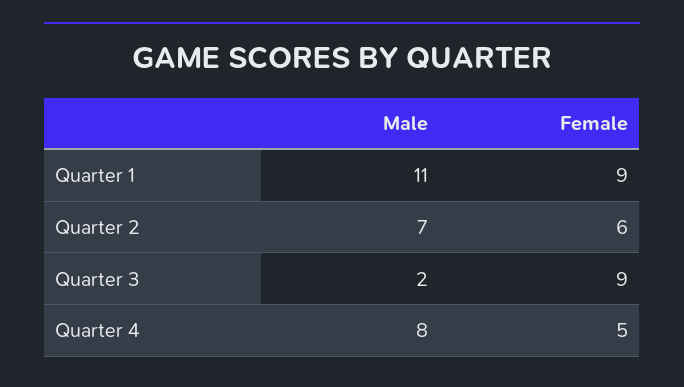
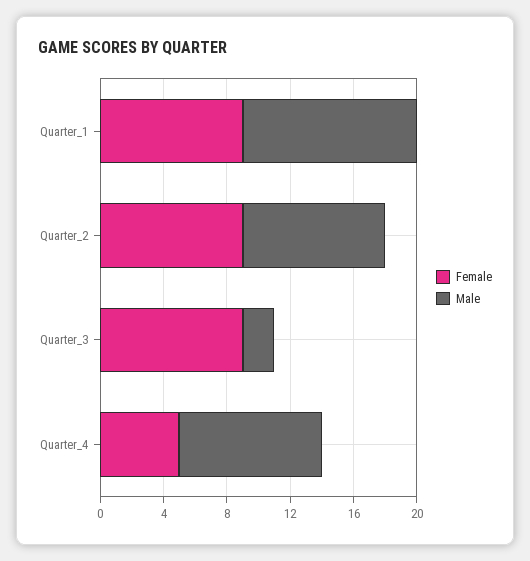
  {
    "Male": {
      "Quarter 1": 11,
-     "Quarter 2": 7,
+     "Quarter 2": 9,
      "Quarter 3": 2,
-     "Quarter 4": 8
+     "Quarter 4": 9
    },
    "Female": {
      "Quarter 1": 9,
-     "Quarter 2": 6,
+     "Quarter 2": 9,
      "Quarter 3": 9,
      "Quarter 4": 5
    }
  }

